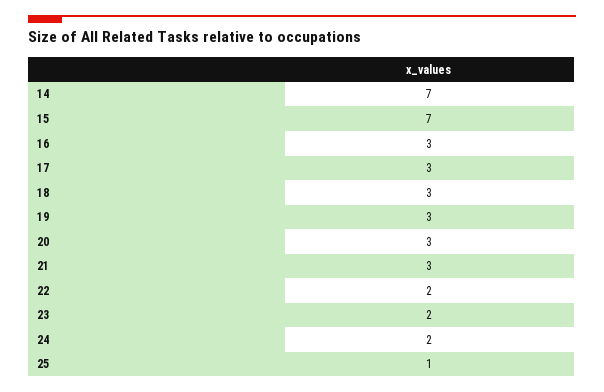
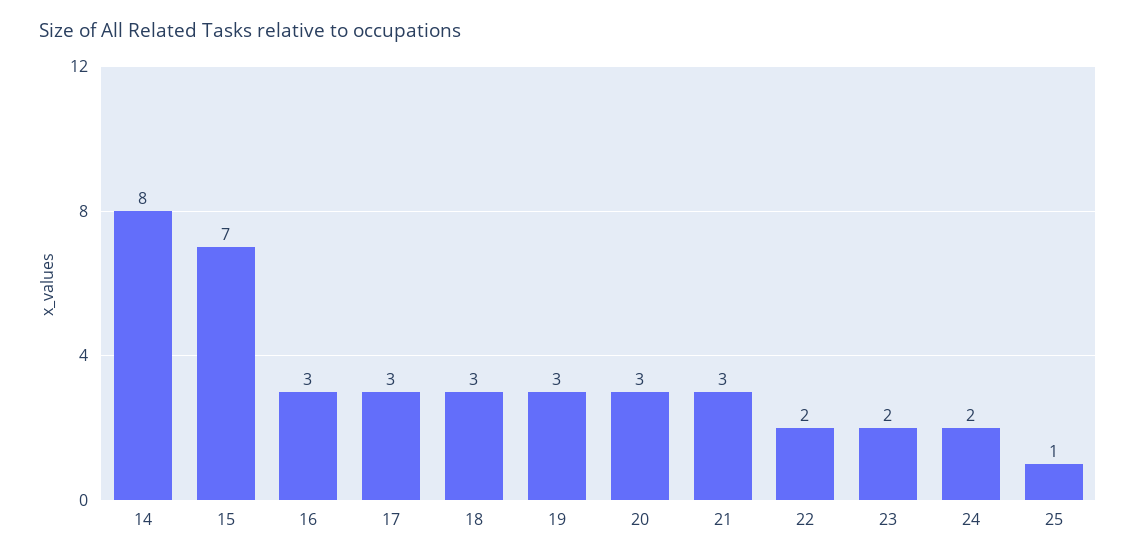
  {
-   "14": 7,
+   "14": 8,
    "15": 7,
    "16": 3,
    "17": 3,
    "18": 3,
    "19": 3,
    "20": 3,
    "21": 3,
    "22": 2,
    "23": 2,
    "24": 2,
    "25": 1
  }

